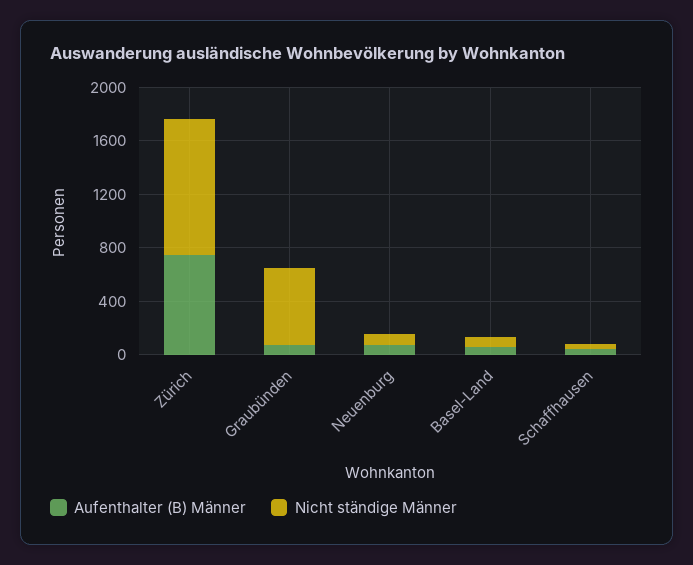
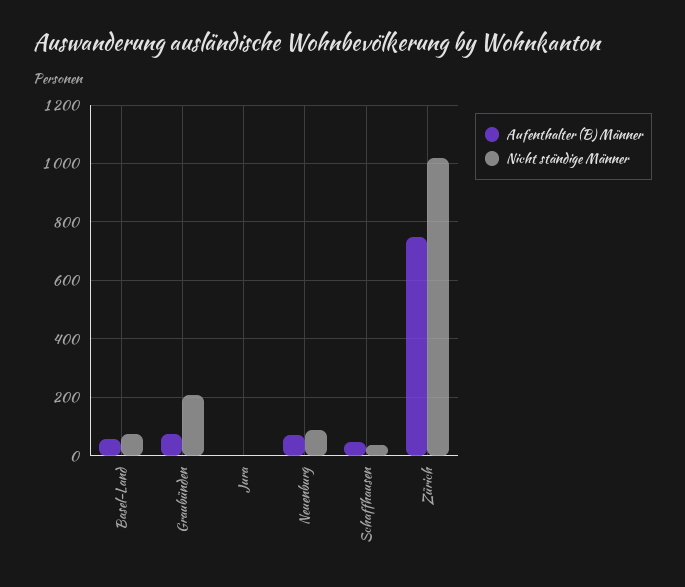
  {
    "Aufenthalter (B) Männer": {
      "Zürich": 750,
      "Graubünden": 75,
      "Neuenburg": 75,
      "Basel-Land": 50,
-     "Schaffhausen": 50
+     "Schaffhausen": 50,
+     "Jura": 0
    },
    "Nicht ständige Männer": {
      "Zürich": 1025,
-     "Graubünden": 600,
+     "Graubünden": 200,
      "Neuenburg": 75,
      "Basel-Land": 75,
-     "Schaffhausen": 25
+     "Schaffhausen": 25,
+     "Jura": 0
    }
  }

